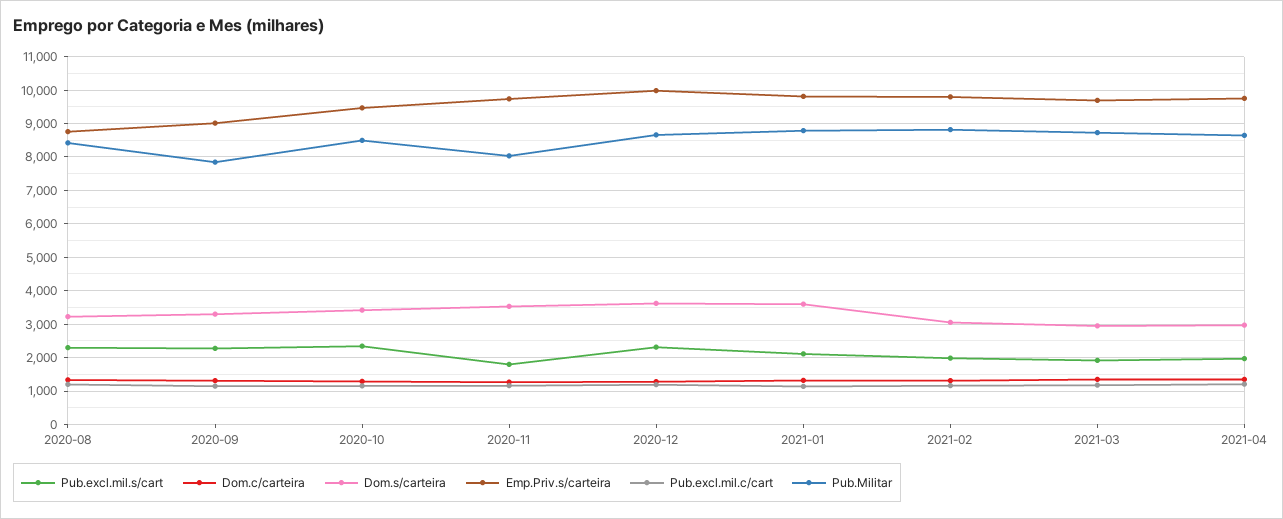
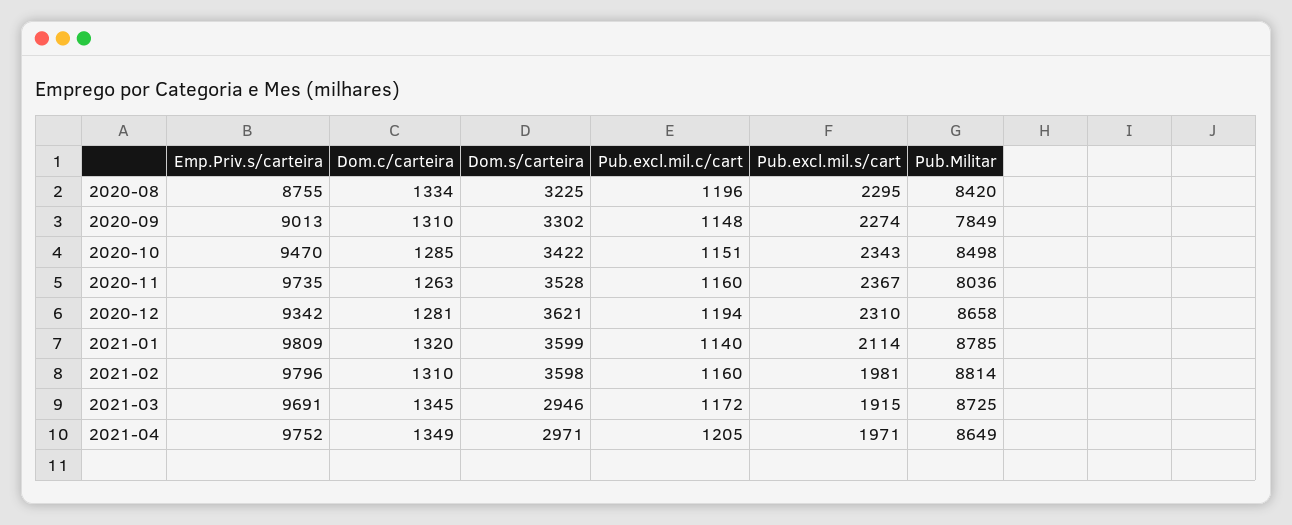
  {
    "Pub.excl.mil.s/cart": {
      "2020-08": 2295,
      "2020-09": 2274,
      "2020-10": 2343,
-     "2020-11": 1800,
+     "2020-11": 2367,
      "2020-12": 2310,
      "2021-01": 2114,
      "2021-02": 1981,
      "2021-03": 1915,
      "2021-04": 1971
    },
    "Dom.c/carteira": {
      "2020-08": 1334,
      "2020-09": 1310,
      "2020-10": 1285,
      "2020-11": 1263,
      "2020-12": 1281,
      "2021-01": 1320,
      "2021-02": 1310,
      "2021-03": 1345,
      "2021-04": 1349
    },
    "Dom.s/carteira": {
      "2020-08": 3225,
      "2020-09": 3302,
      "2020-10": 3422,
      "2020-11": 3528,
      "2020-12": 3621,
      "2021-01": 3599,
-     "2021-02": 3000,
+     "2021-02": 3598,
      "2021-03": 2946,
      "2021-04": 2971
    },
    "Emp.Priv.s/carteira": {
      "2020-08": 8755,
      "2020-09": 9013,
      "2020-10": 9470,
      "2020-11": 9735,
-     "2020-12": 10000,
+     "2020-12": 9342,
      "2021-01": 9809,
      "2021-02": 9796,
      "2021-03": 9691,
      "2021-04": 9752
    },
    "Pub.excl.mil.c/cart": {
      "2020-08": 1196,
      "2020-09": 1148,
      "2020-10": 1151,
      "2020-11": 1160,
      "2020-12": 1194,
      "2021-01": 1140,
      "2021-02": 1160,
      "2021-03": 1172,
      "2021-04": 1205
    },
    "Pub.Militar": {
      "2020-08": 8420,
      "2020-09": 7849,
      "2020-10": 8498,
      "2020-11": 8036,
      "2020-12": 8658,
      "2021-01": 8785,
      "2021-02": 8814,
      "2021-03": 8725,
      "2021-04": 8649
    }
  }

